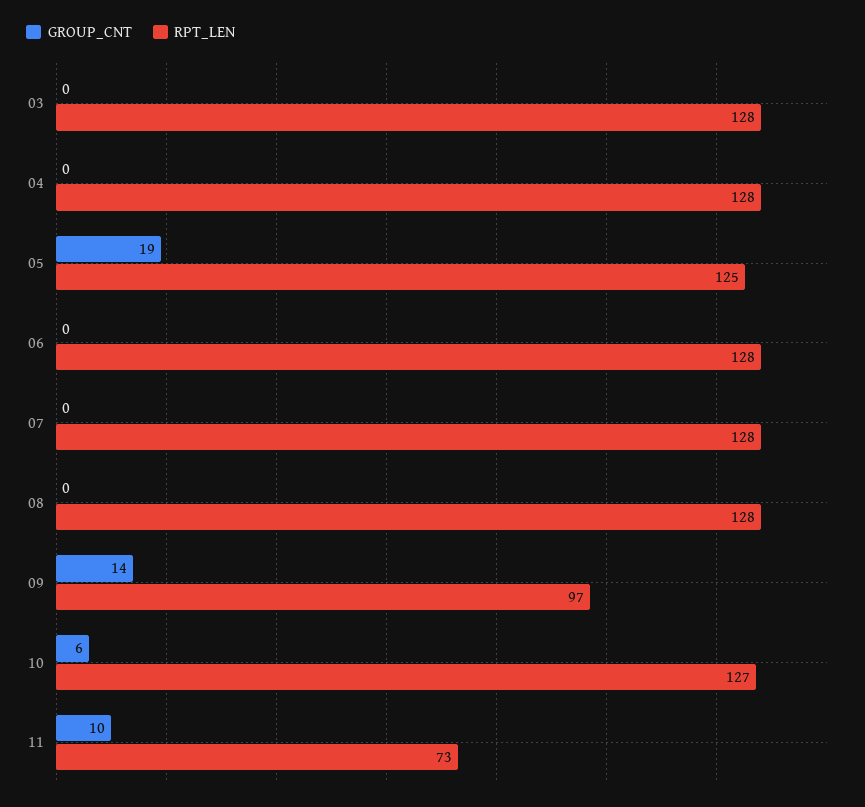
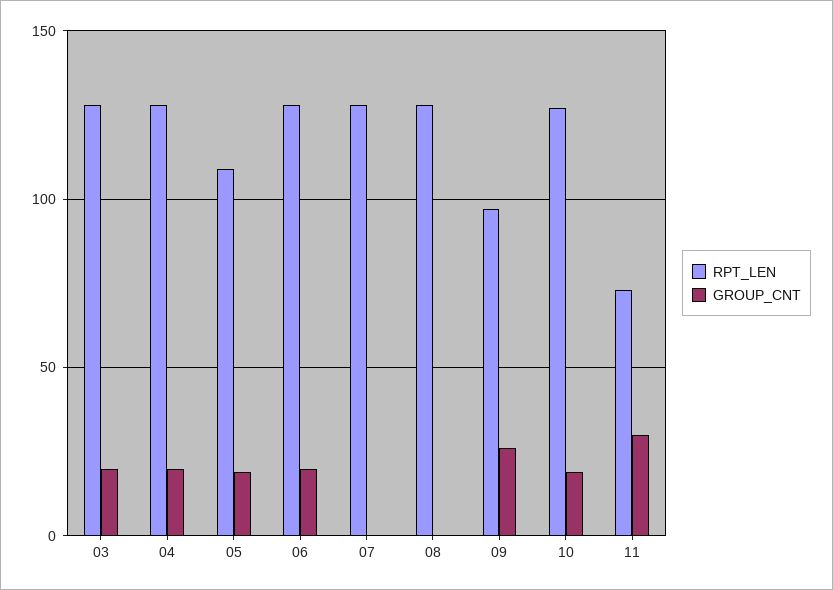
  {
    "GROUP_CNT": {
-     "03": 0,
+     "03": 20,
-     "04": 0,
+     "04": 20,
      "05": 19,
-     "06": 0,
+     "06": 20,
      "07": 0,
      "08": 0,
-     "09": 14,
+     "09": 25,
-     "10": 6,
+     "10": 20,
-     "11": 10
+     "11": 30
    },
    "RPT_LEN": {
      "03": 128,
      "04": 128,
-     "05": 125,
+     "05": 110,
      "06": 128,
      "07": 128,
      "08": 128,
      "09": 97,
      "10": 127,
      "11": 73
    }
  }

